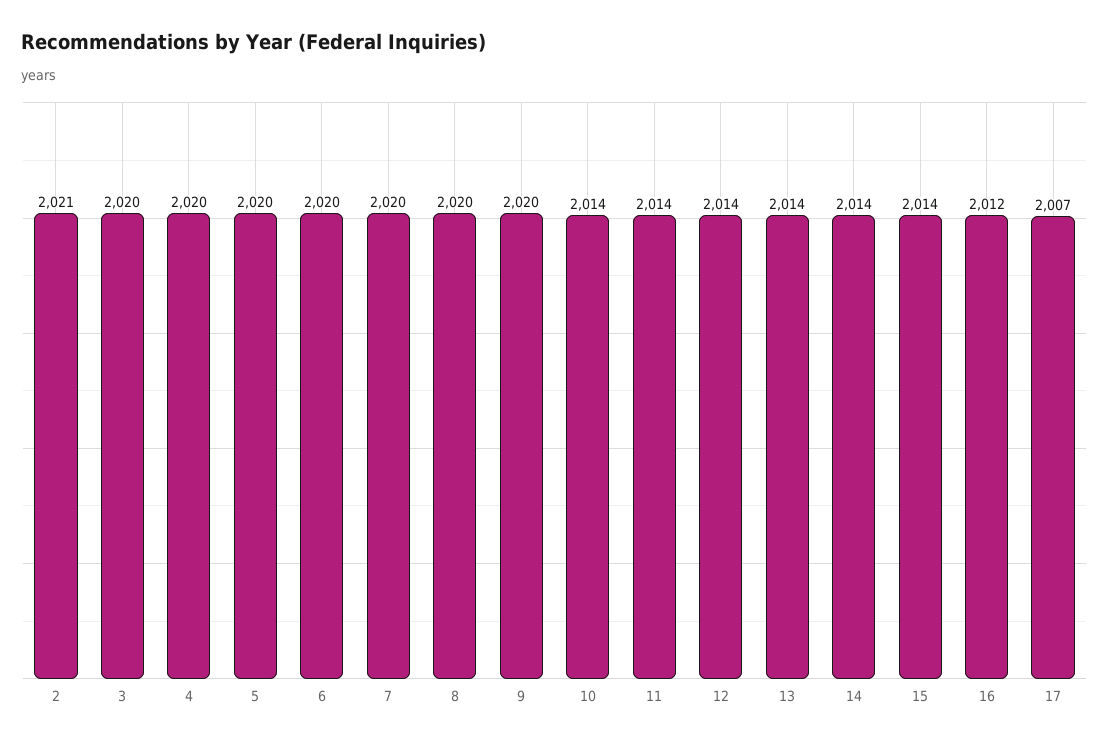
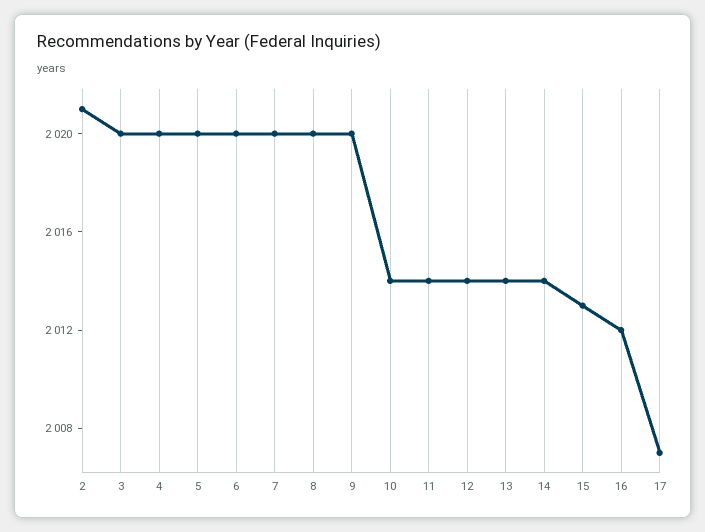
  {
    "2": 2021,
    "3": 2020,
    "4": 2020,
    "5": 2020,
    "6": 2020,
    "7": 2020,
    "8": 2020,
    "9": 2020,
    "10": 2014,
    "11": 2014,
    "12": 2014,
    "13": 2014,
    "14": 2014,
-   "15": 2014,
+   "15": 2013,
    "16": 2012,
    "17": 2007
  }

